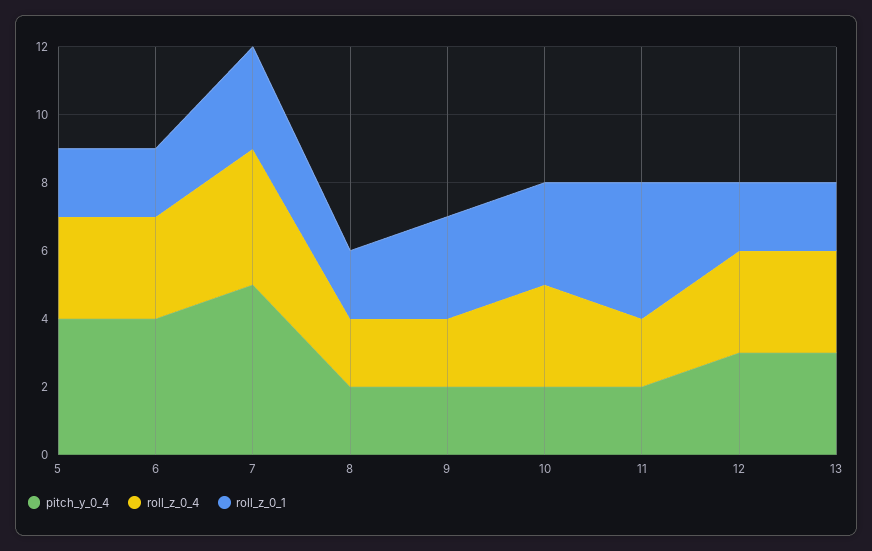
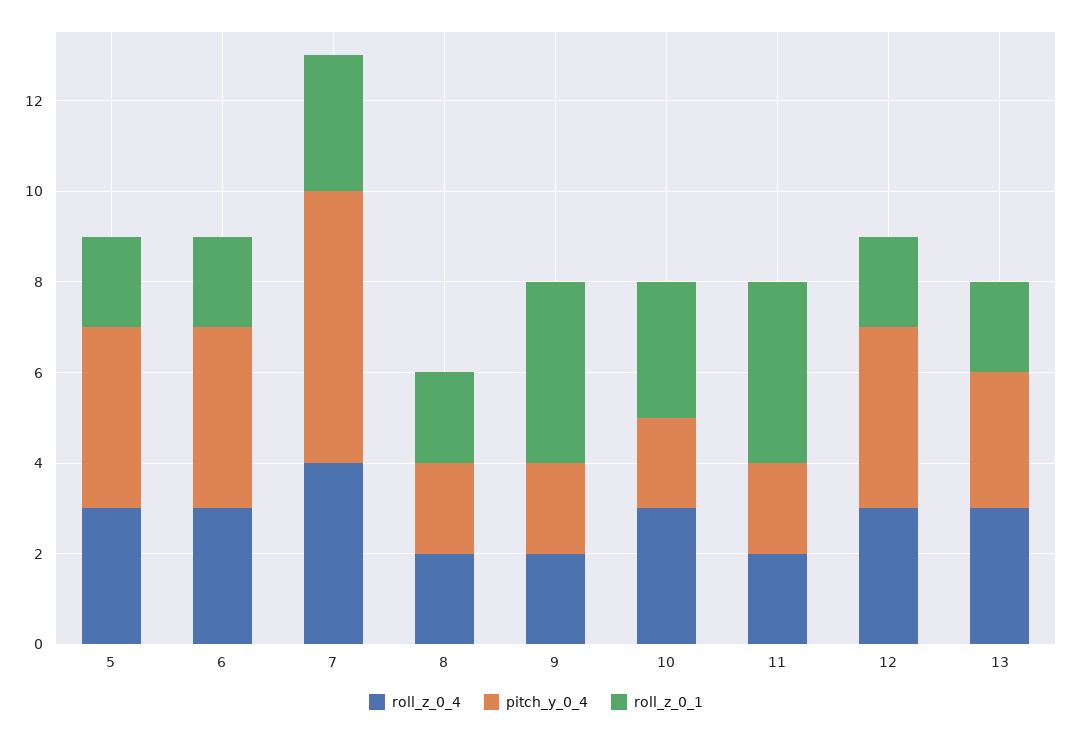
  {
    "pitch_y_0_4": {
      "5": 4,
      "6": 4,
-     "7": 5,
+     "7": 6,
      "8": 2,
      "9": 2,
      "10": 2,
      "11": 2,
-     "12": 3,
+     "12": 4,
      "13": 3
    },
    "roll_z_0_4": {
      "5": 3,
      "6": 3,
      "7": 4,
      "8": 2,
      "9": 2,
      "10": 3,
      "11": 2,
      "12": 3,
      "13": 3
    },
    "roll_z_0_1": {
      "5": 2,
      "6": 2,
      "7": 3,
      "8": 2,
-     "9": 3,
+     "9": 4,
      "10": 3,
      "11": 4,
      "12": 2,
      "13": 2
    }
  }

